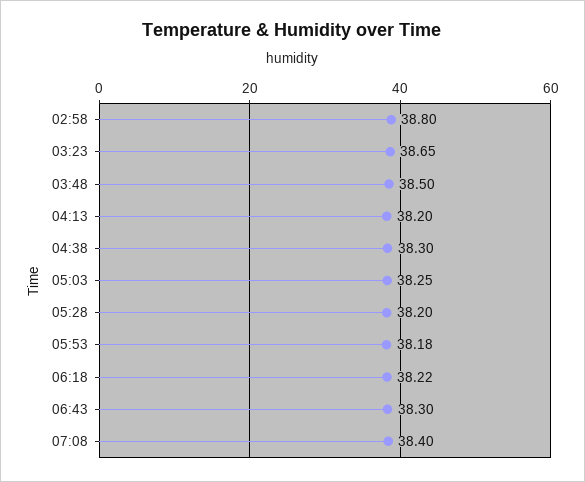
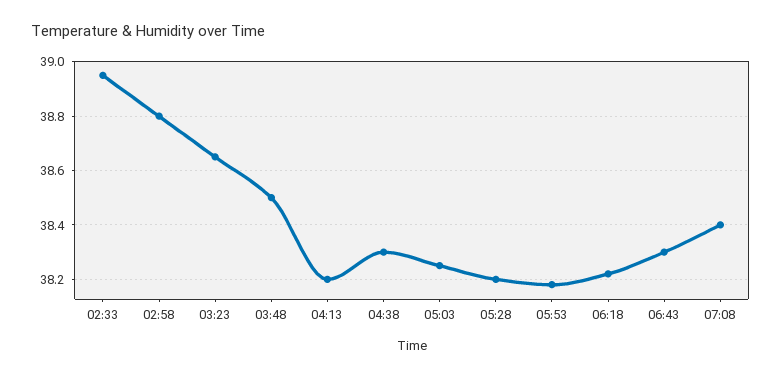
  {
    "02:58": 38.8,
    "03:23": 38.65,
    "03:48": 38.5,
    "04:13": 38.2,
    "04:38": 38.3,
    "05:03": 38.25,
    "05:28": 38.2,
    "05:53": 38.18,
    "06:18": 38.22,
    "06:43": 38.3,
-   "07:08": 38.4
+   "07:08": 38.4,
+   "02:33": 38.95
  }

